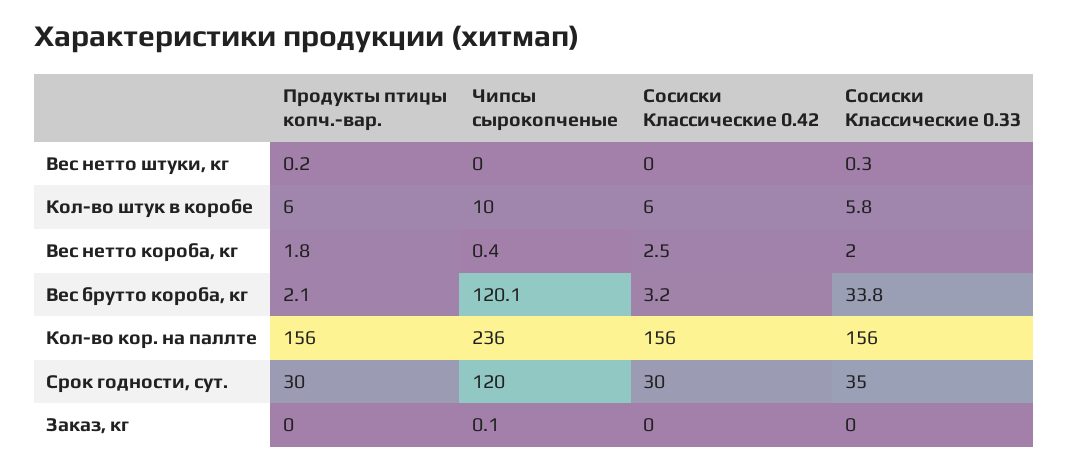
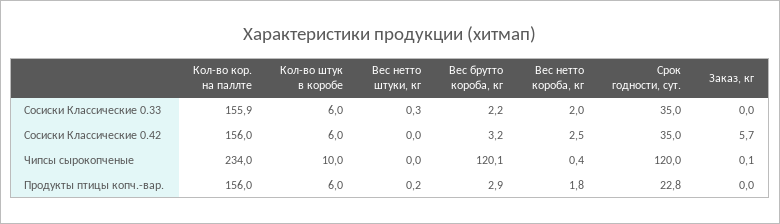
  {
    "Продукты птицы копч.-вар.": {
      "Вес нетто штуки, кг": 0.2,
      "Кол-во штук в коробе": 6,
      "Вес нетто короба, кг": 1.8,
-     "Вес брутто короба, кг": 2.1,
+     "Вес брутто короба, кг": 2.9,
      "Кол-во кор. на паллте": 156,
-     "Срок годности, сут.": 30,
+     "Срок годности, сут.": 22.8,
      "Заказ, кг": 0
    },
    "Чипсы сырокопченые": {
      "Вес нетто штуки, кг": 0,
      "Кол-во штук в коробе": 10,
      "Вес нетто короба, кг": 0.4,
      "Вес брутто короба, кг": 120.1,
-     "Кол-во кор. на паллте": 236,
+     "Кол-во кор. на паллте": 234,
      "Срок годности, сут.": 120,
      "Заказ, кг": 0.1
    },
    "Сосиски Классические 0.42": {
      "Вес нетто штуки, кг": 0,
      "Кол-во штук в коробе": 6,
      "Вес нетто короба, кг": 2.5,
      "Вес брутто короба, кг": 3.2,
      "Кол-во кор. на паллте": 156,
-     "Срок годности, сут.": 30,
+     "Срок годности, сут.": 35,
-     "Заказ, кг": 0
+     "Заказ, кг": 5.7
    },
    "Сосиски Классические 0.33": {
      "Вес нетто штуки, кг": 0.3,
-     "Кол-во штук в коробе": 5.8,
+     "Кол-во штук в коробе": 6,
      "Вес нетто короба, кг": 2,
-     "Вес брутто короба, кг": 33.8,
+     "Вес брутто короба, кг": 2.2,
-     "Кол-во кор. на паллте": 156,
+     "Кол-во кор. на паллте": 155.9,
      "Срок годности, сут.": 35,
      "Заказ, кг": 0
    }
  }

